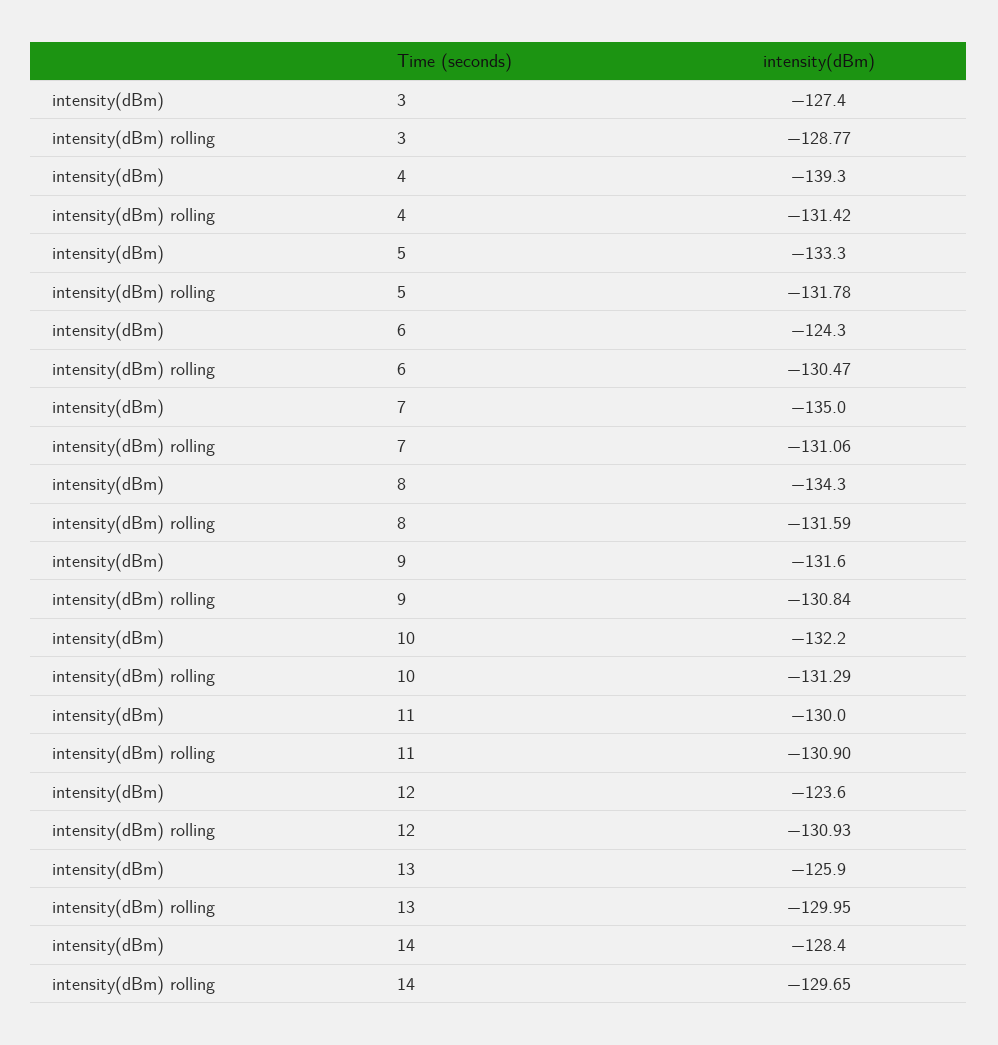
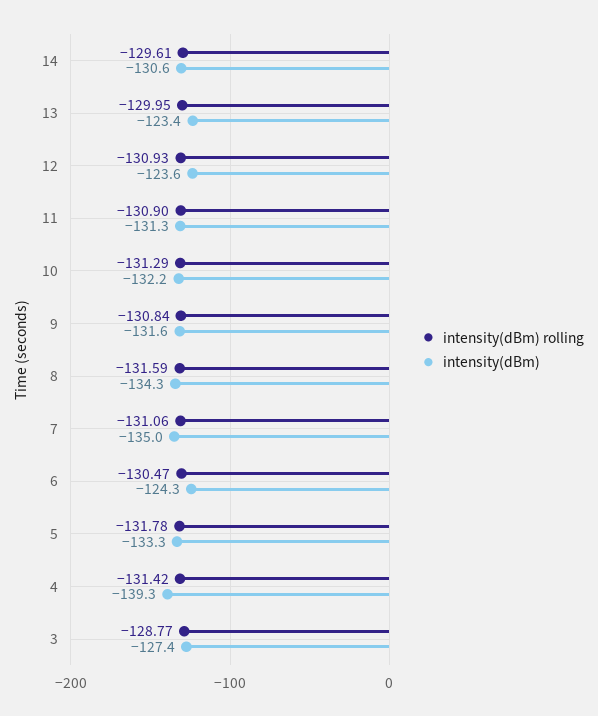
  {
    "intensity(dBm)": {
      "3": -127.4,
      "4": -139.3,
      "5": -133.3,
      "6": -124.3,
      "7": -135,
      "8": -134.3,
      "9": -131.6,
      "10": -132.2,
-     "11": -130,
+     "11": -131.3,
      "12": -123.6,
-     "13": -125.9,
+     "13": -123.4,
-     "14": -128.4
+     "14": -130.6
    },
    "intensity(dBm) rolling": {
      "3": -128.77,
      "4": -131.42,
      "5": -131.78,
      "6": -130.47,
      "7": -131.06,
      "8": -131.59,
      "9": -130.84,
      "10": -131.29,
      "11": -130.9,
      "12": -130.93,
      "13": -129.95,
-     "14": -129.65
+     "14": -129.61
    }
  }

